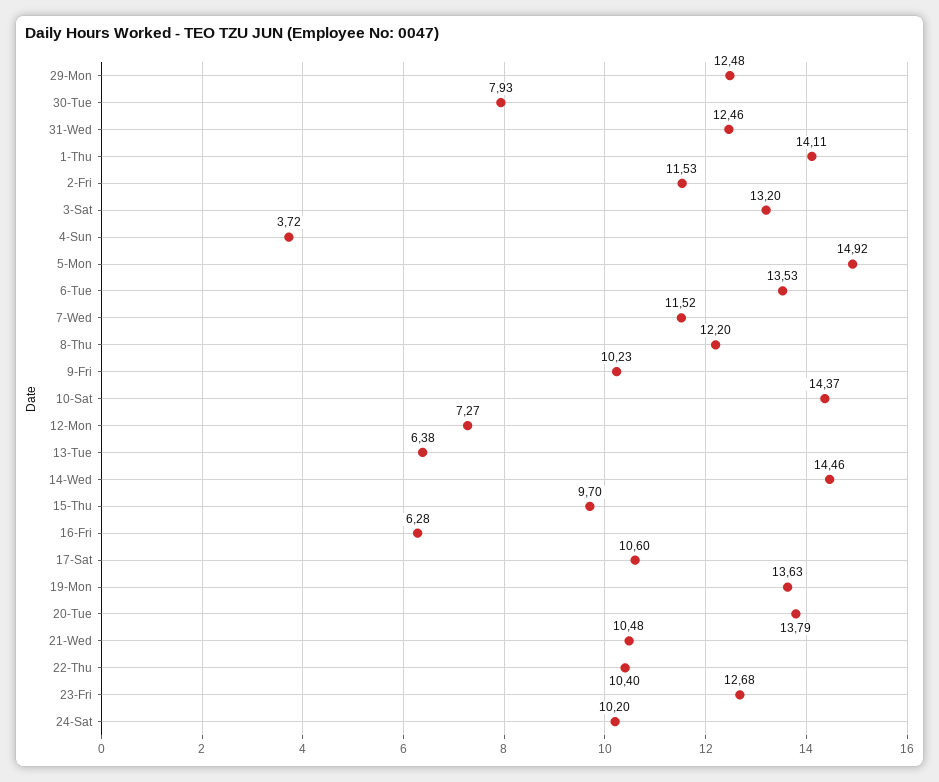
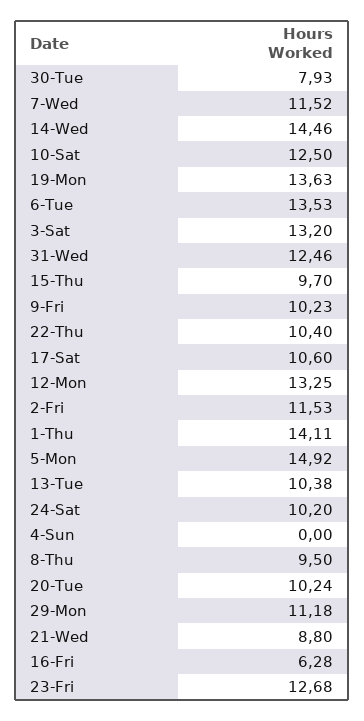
  {
-   "29-Mon": 12.48,
+   "29-Mon": 11.18,
    "30-Tue": 7.93,
    "31-Wed": 12.46,
    "1-Thu": 14.11,
    "2-Fri": 11.53,
    "3-Sat": 13.2,
-   "4-Sun": 3.72,
+   "4-Sun": 0,
    "5-Mon": 14.92,
    "6-Tue": 13.53,
    "7-Wed": 11.52,
-   "8-Thu": 12.2,
+   "8-Thu": 9.5,
    "9-Fri": 10.23,
-   "10-Sat": 14.37,
+   "10-Sat": 12.5,
-   "12-Mon": 7.27,
+   "12-Mon": 13.25,
-   "13-Tue": 6.38,
+   "13-Tue": 10.38,
    "14-Wed": 14.46,
    "15-Thu": 9.7,
    "16-Fri": 6.28,
    "17-Sat": 10.6,
    "19-Mon": 13.63,
-   "20-Tue": 13.79,
+   "20-Tue": 10.24,
-   "21-Wed": 10.48,
+   "21-Wed": 8.8,
    "22-Thu": 10.4,
    "23-Fri": 12.68,
    "24-Sat": 10.2
  }

